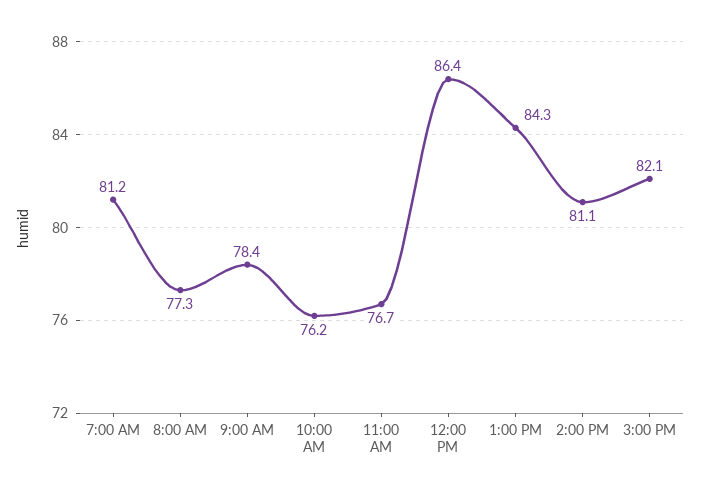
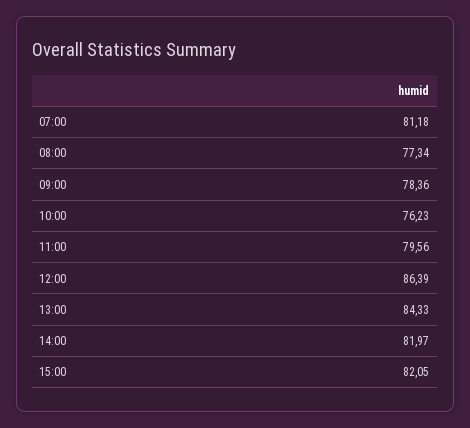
  {
    "7:00 AM": 81.18,
    "8:00 AM": 77.34,
    "9:00 AM": 78.36,
    "10:00 AM": 76.23,
-   "11:00 AM": 76.7,
+   "11:00 AM": 79.56,
    "12:00 PM": 86.39,
    "1:00 PM": 84.33,
-   "2:00 PM": 81.1,
+   "2:00 PM": 81.97,
    "3:00 PM": 82.05
  }

